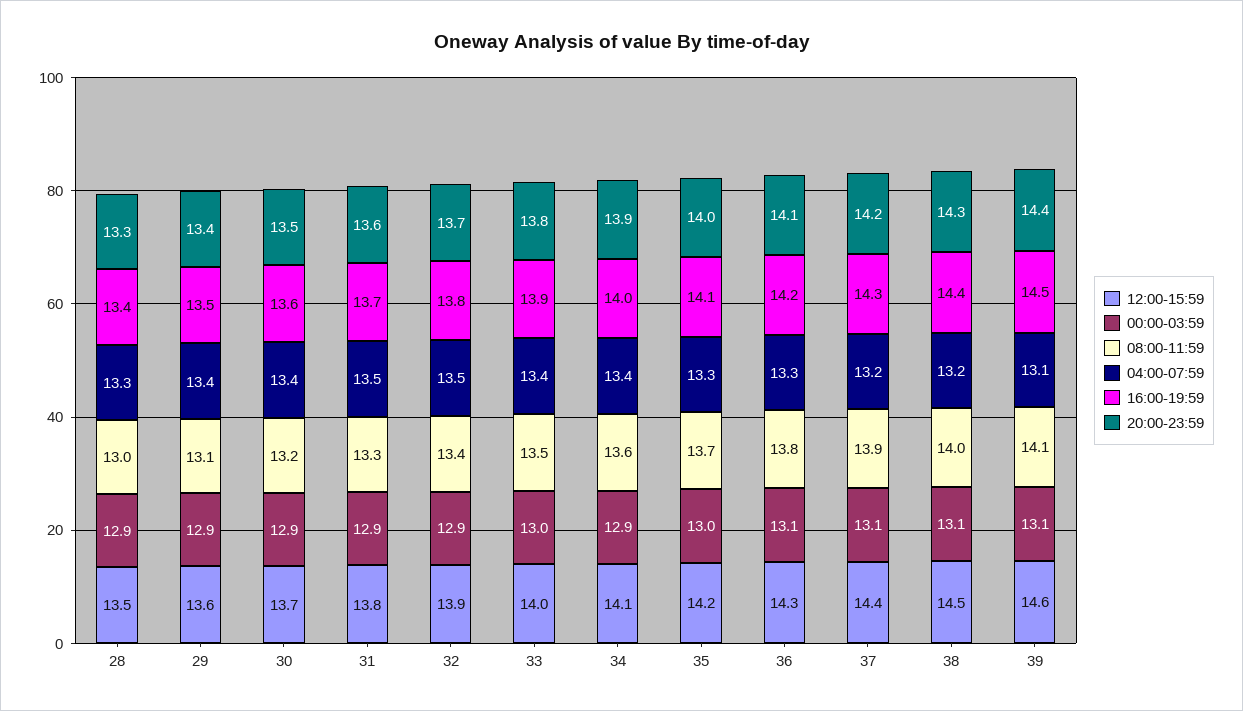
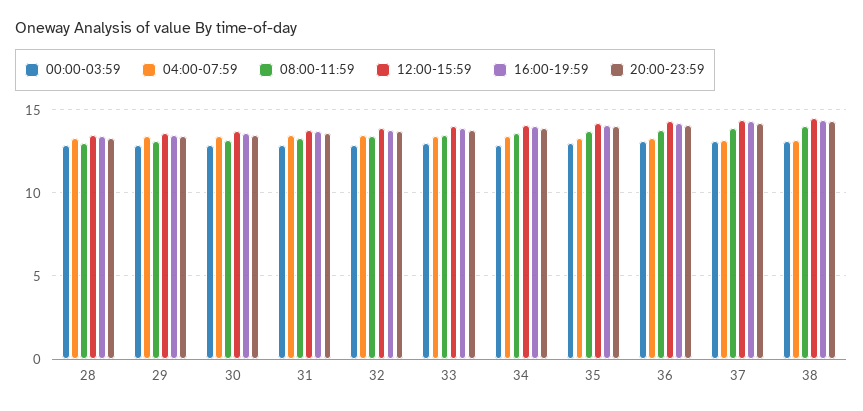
  {
    "12:00-15:59": {
      "28": 13.5,
      "29": 13.6,
      "30": 13.7,
      "31": 13.8,
      "32": 13.9,
      "33": 14,
      "34": 14.1,
      "35": 14.2,
      "36": 14.3,
      "37": 14.4,
-     "38": 14.5,
+     "38": 14.5
-     "39": 14.6
    },
    "00:00-03:59": {
      "28": 12.9,
      "29": 12.9,
      "30": 12.9,
      "31": 12.9,
      "32": 12.9,
      "33": 13,
      "34": 12.9,
      "35": 13,
      "36": 13.1,
      "37": 13.1,
-     "38": 13.1,
+     "38": 13.1
-     "39": 13.1
    },
    "08:00-11:59": {
      "28": 13,
      "29": 13.1,
      "30": 13.2,
      "31": 13.3,
      "32": 13.4,
      "33": 13.5,
      "34": 13.6,
      "35": 13.7,
      "36": 13.8,
      "37": 13.9,
-     "38": 14,
+     "38": 14
-     "39": 14.1
    },
    "04:00-07:59": {
      "28": 13.3,
      "29": 13.4,
      "30": 13.4,
      "31": 13.5,
      "32": 13.5,
      "33": 13.4,
      "34": 13.4,
      "35": 13.3,
      "36": 13.3,
      "37": 13.2,
-     "38": 13.2,
+     "38": 13.2
-     "39": 13.1
    },
    "16:00-19:59": {
      "28": 13.4,
      "29": 13.5,
      "30": 13.6,
      "31": 13.7,
      "32": 13.8,
      "33": 13.9,
      "34": 14,
      "35": 14.1,
      "36": 14.2,
      "37": 14.3,
-     "38": 14.4,
+     "38": 14.4
-     "39": 14.5
    },
    "20:00-23:59": {
      "28": 13.3,
      "29": 13.4,
      "30": 13.5,
      "31": 13.6,
      "32": 13.7,
      "33": 13.8,
      "34": 13.9,
      "35": 14,
      "36": 14.1,
      "37": 14.2,
-     "38": 14.3,
+     "38": 14.3
-     "39": 14.4
    }
  }

